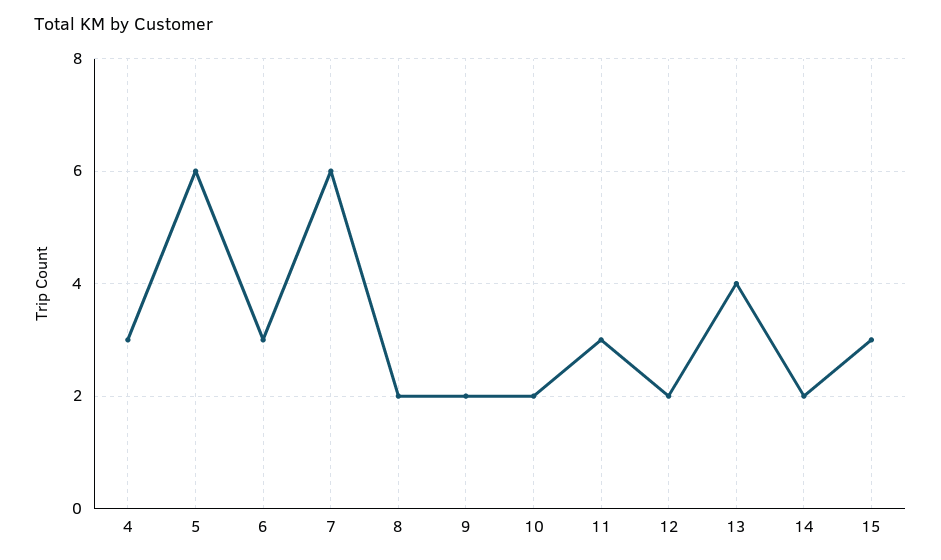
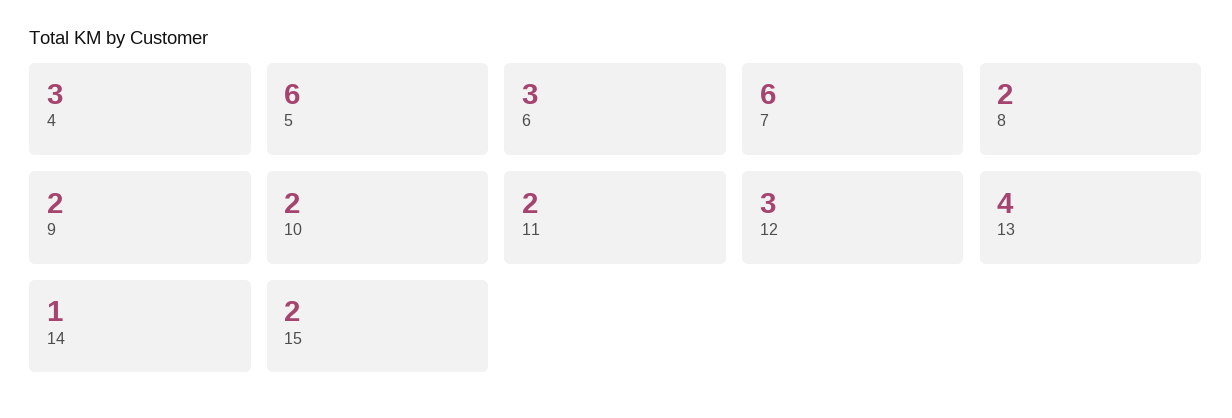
  {
    "4": 3,
    "5": 6,
    "6": 3,
    "7": 6,
    "8": 2,
    "9": 2,
    "10": 2,
-   "11": 3,
+   "11": 2,
-   "12": 2,
+   "12": 3,
    "13": 4,
-   "14": 2,
+   "14": 1,
-   "15": 3
+   "15": 2
  }

